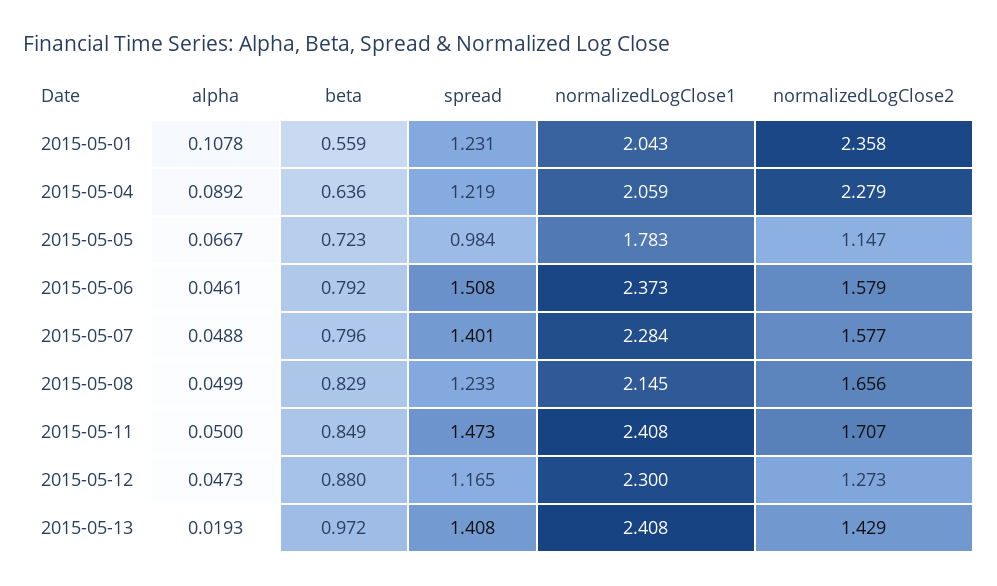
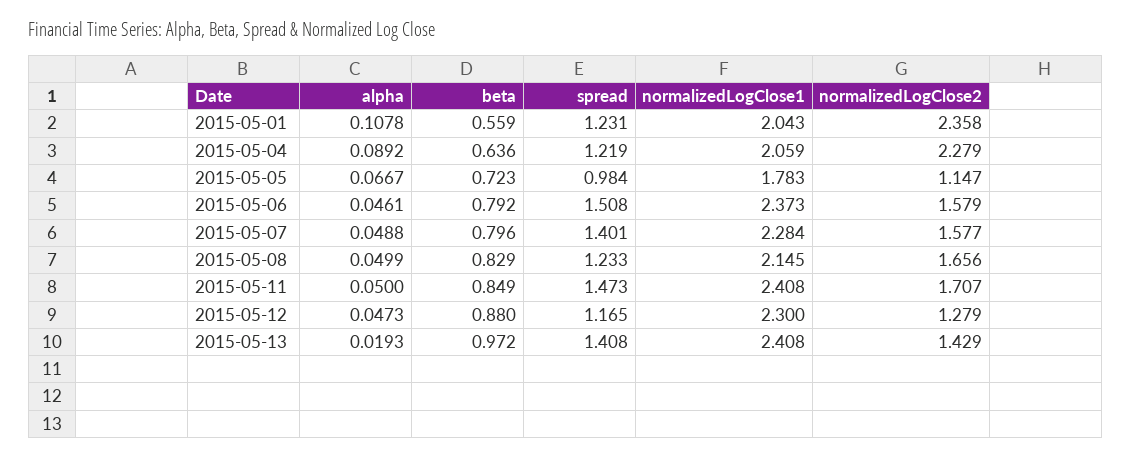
  {
    "alpha": {
      "2015-05-01": 0.1078,
      "2015-05-04": 0.0892,
      "2015-05-05": 0.0667,
      "2015-05-06": 0.0461,
      "2015-05-07": 0.0488,
      "2015-05-08": 0.0499,
      "2015-05-11": 0.05,
      "2015-05-12": 0.0473,
      "2015-05-13": 0.0193
    },
    "beta": {
      "2015-05-01": 0.559,
      "2015-05-04": 0.636,
      "2015-05-05": 0.723,
      "2015-05-06": 0.792,
      "2015-05-07": 0.796,
      "2015-05-08": 0.829,
      "2015-05-11": 0.849,
      "2015-05-12": 0.88,
      "2015-05-13": 0.972
    },
    "spread": {
      "2015-05-01": 1.231,
      "2015-05-04": 1.219,
      "2015-05-05": 0.984,
      "2015-05-06": 1.508,
      "2015-05-07": 1.401,
      "2015-05-08": 1.233,
      "2015-05-11": 1.473,
      "2015-05-12": 1.165,
      "2015-05-13": 1.408
    },
    "normalizedLogClose1": {
      "2015-05-01": 2.043,
      "2015-05-04": 2.059,
      "2015-05-05": 1.783,
      "2015-05-06": 2.373,
      "2015-05-07": 2.284,
      "2015-05-08": 2.145,
      "2015-05-11": 2.408,
      "2015-05-12": 2.3,
      "2015-05-13": 2.408
    },
    "normalizedLogClose2": {
      "2015-05-01": 2.358,
      "2015-05-04": 2.279,
      "2015-05-05": 1.147,
      "2015-05-06": 1.579,
      "2015-05-07": 1.577,
      "2015-05-08": 1.656,
      "2015-05-11": 1.707,
-     "2015-05-12": 1.273,
+     "2015-05-12": 1.279,
      "2015-05-13": 1.429
    }
  }

